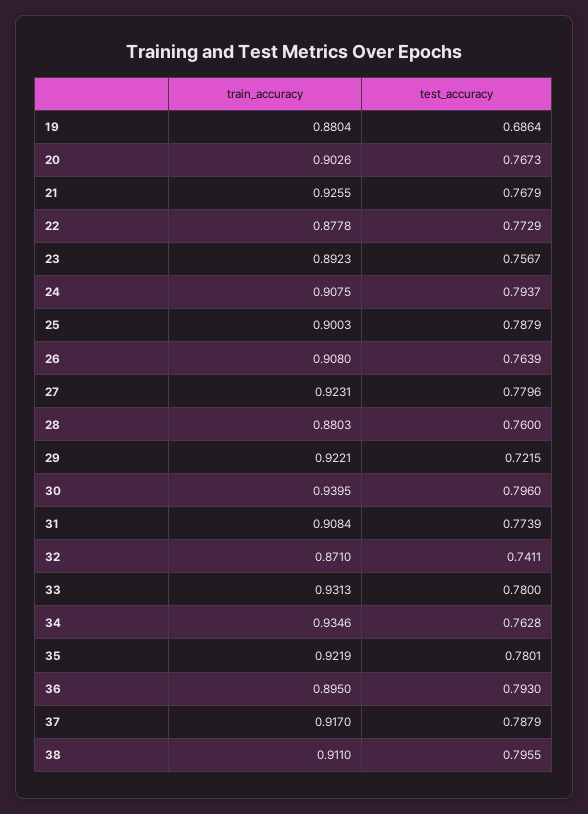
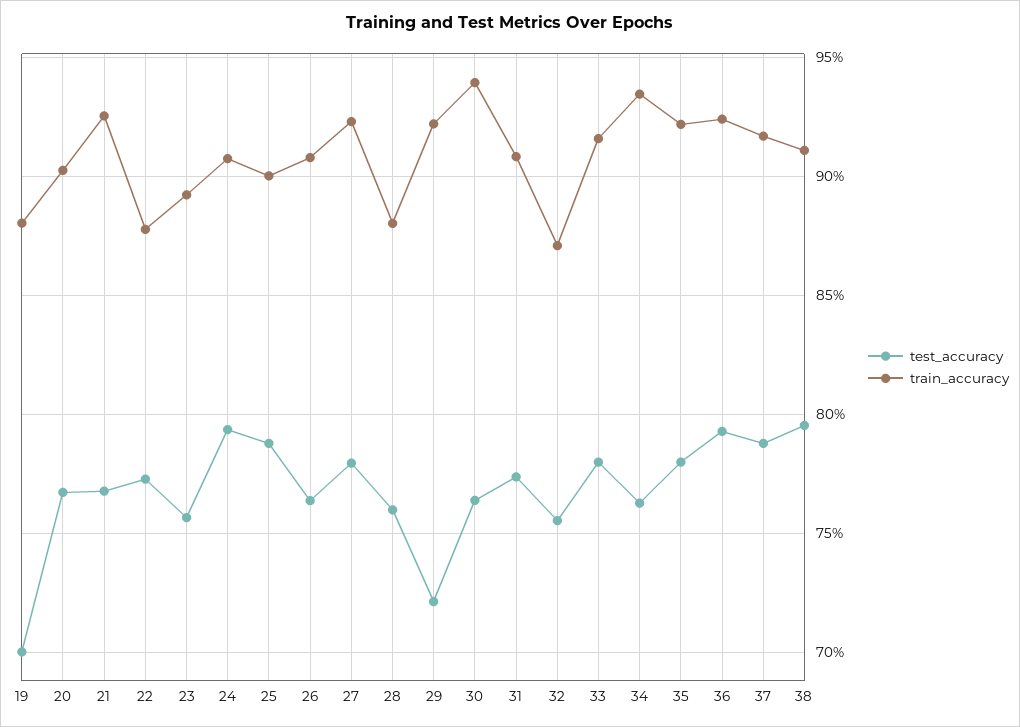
  {
    "train_accuracy": {
      "19": 0.8804,
      "20": 0.9026,
      "21": 0.9255,
      "22": 0.8778,
      "23": 0.8923,
      "24": 0.9075,
      "25": 0.9003,
      "26": 0.908,
      "27": 0.9231,
      "28": 0.8803,
      "29": 0.9221,
      "30": 0.9395,
      "31": 0.9084,
      "32": 0.871,
-     "33": 0.9313,
+     "33": 0.915,
      "34": 0.9346,
      "35": 0.9219,
-     "36": 0.895,
+     "36": 0.925,
      "37": 0.917,
      "38": 0.911
    },
    "test_accuracy": {
-     "19": 0.6864,
+     "19": 0.7,
      "20": 0.7673,
      "21": 0.7679,
      "22": 0.7729,
      "23": 0.7567,
      "24": 0.7937,
      "25": 0.7879,
      "26": 0.7639,
      "27": 0.7796,
      "28": 0.76,
      "29": 0.7215,
-     "30": 0.796,
+     "30": 0.765,
      "31": 0.7739,
-     "32": 0.7411,
+     "32": 0.755,
      "33": 0.78,
      "34": 0.7628,
      "35": 0.7801,
      "36": 0.793,
      "37": 0.7879,
      "38": 0.7955
    }
  }

